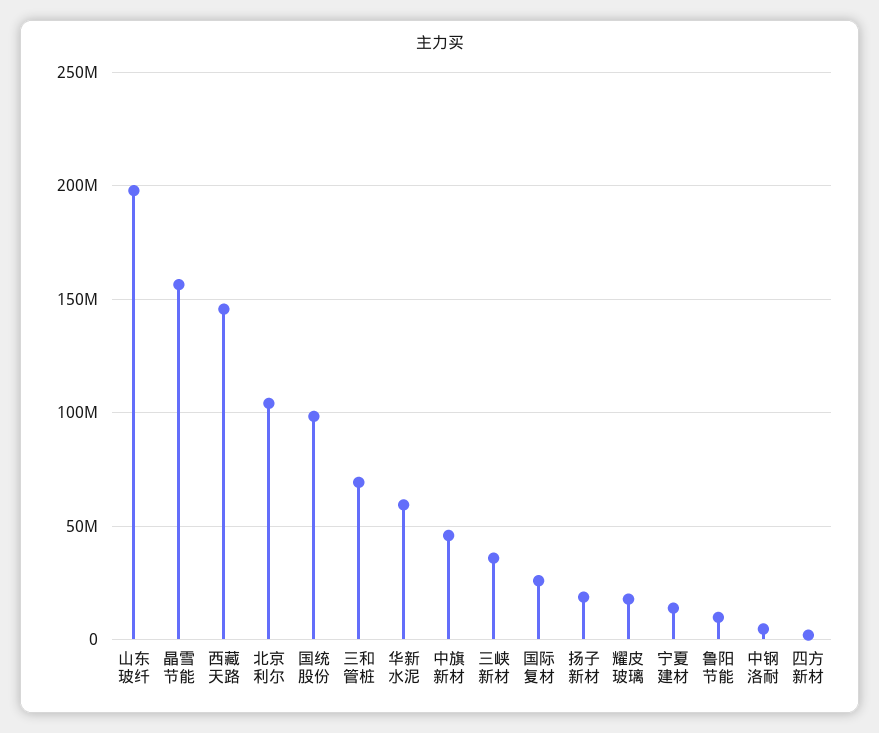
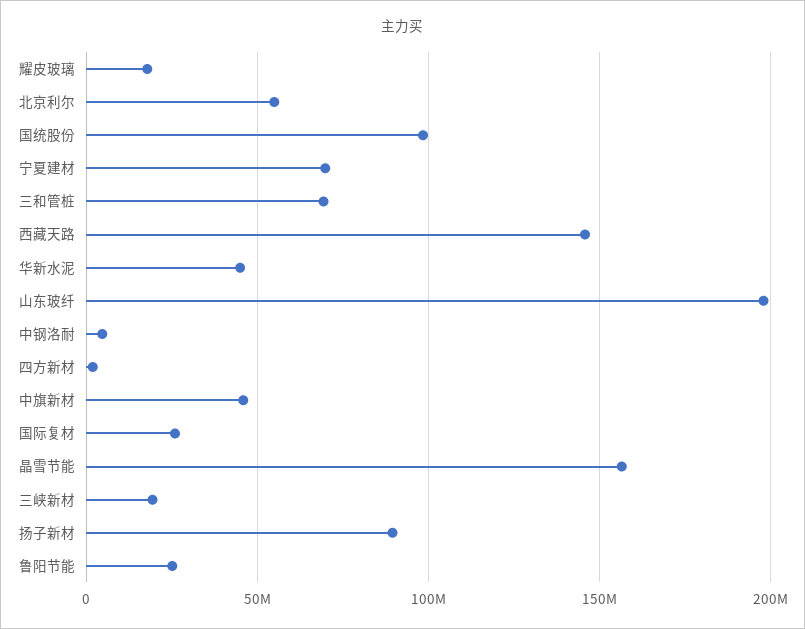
  {
    "山东玻纤": 200000000,
    "晶雪节能": 155000000,
    "西藏天路": 145000000,
-   "北京利尔": 105000000,
+   "北京利尔": 55000000,
    "国统股份": 100000000,
    "三和管桩": 70000000,
-   "华新水泥": 60000000,
+   "华新水泥": 45000000,
    "中旗新材": 45000000,
-   "三峡新材": 35000000,
+   "三峡新材": 20000000,
    "国际复材": 25000000,
-   "扬子新材": 20000000,
+   "扬子新材": 90000000,
    "耀皮玻璃": 20000000,
-   "宁夏建材": 15000000,
+   "宁夏建材": 70000000,
-   "鲁阳节能": 10000000,
+   "鲁阳节能": 25000000,
    "中钢洛耐": 5000000,
    "四方新材": 0
  }

